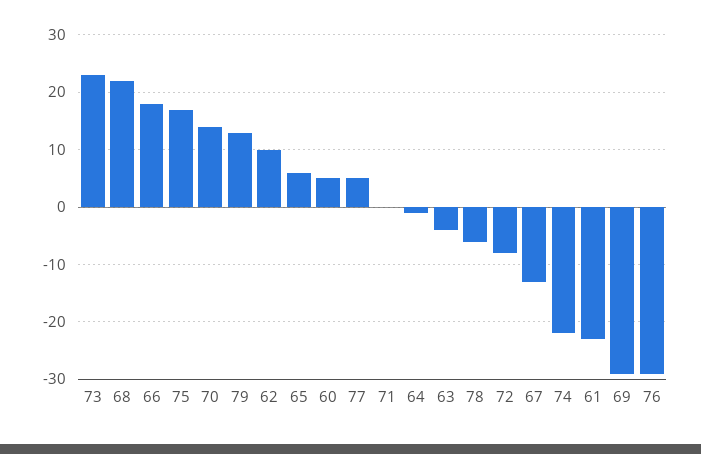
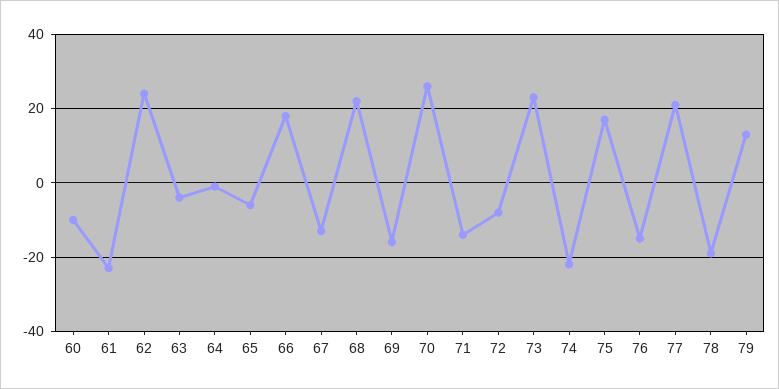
  {
    "73": 25,
    "68": 20,
    "66": 20,
    "75": 15,
-   "70": 15,
+   "70": 25,
    "79": 15,
-   "62": 10,
+   "62": 25,
-   "65": 5,
+   "65": -5,
-   "60": 5,
+   "60": -10,
-   "77": 5,
+   "77": 20,
-   "71": 0,
+   "71": -15,
    "64": 0,
    "63": -5,
-   "78": -5,
+   "78": -20,
    "72": -10,
    "67": -15,
    "74": -20,
    "61": -25,
-   "69": -30,
+   "69": -15,
-   "76": -30
+   "76": -15
  }

